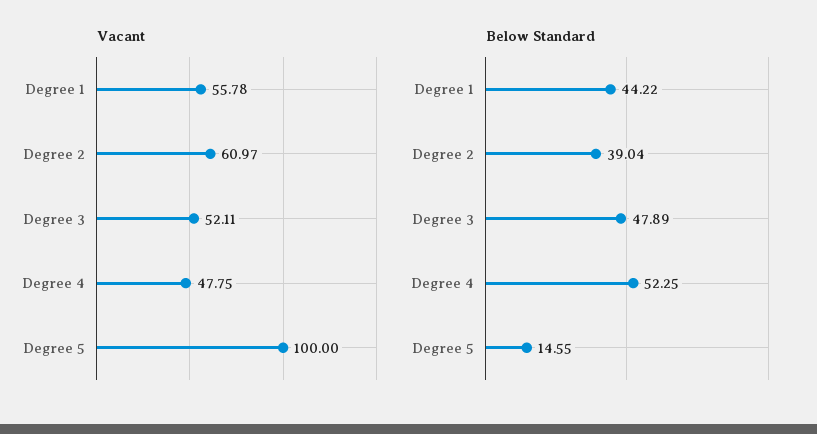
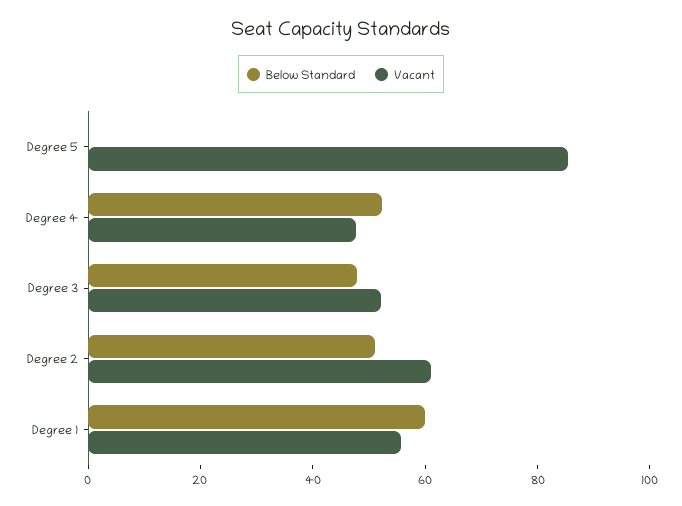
  {
    "Vacant": {
      "Degree 1": 55.78,
      "Degree 2": 60.97,
      "Degree 3": 52.11,
      "Degree 4": 47.75,
-     "Degree 5": 100
+     "Degree 5": 85
    },
    "Below Standard": {
-     "Degree 1": 44.22,
+     "Degree 1": 60,
-     "Degree 2": 39.04,
+     "Degree 2": 50,
      "Degree 3": 47.89,
      "Degree 4": 52.25,
-     "Degree 5": 14.55
+     "Degree 5": 0
    }
  }

